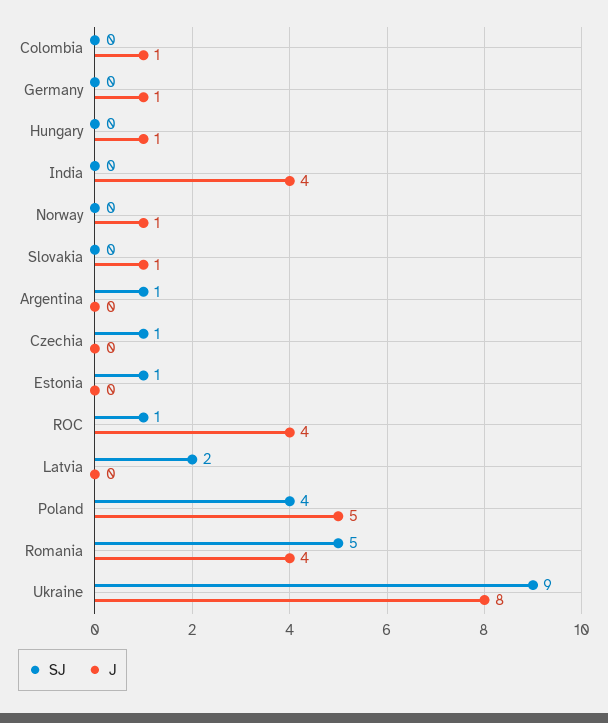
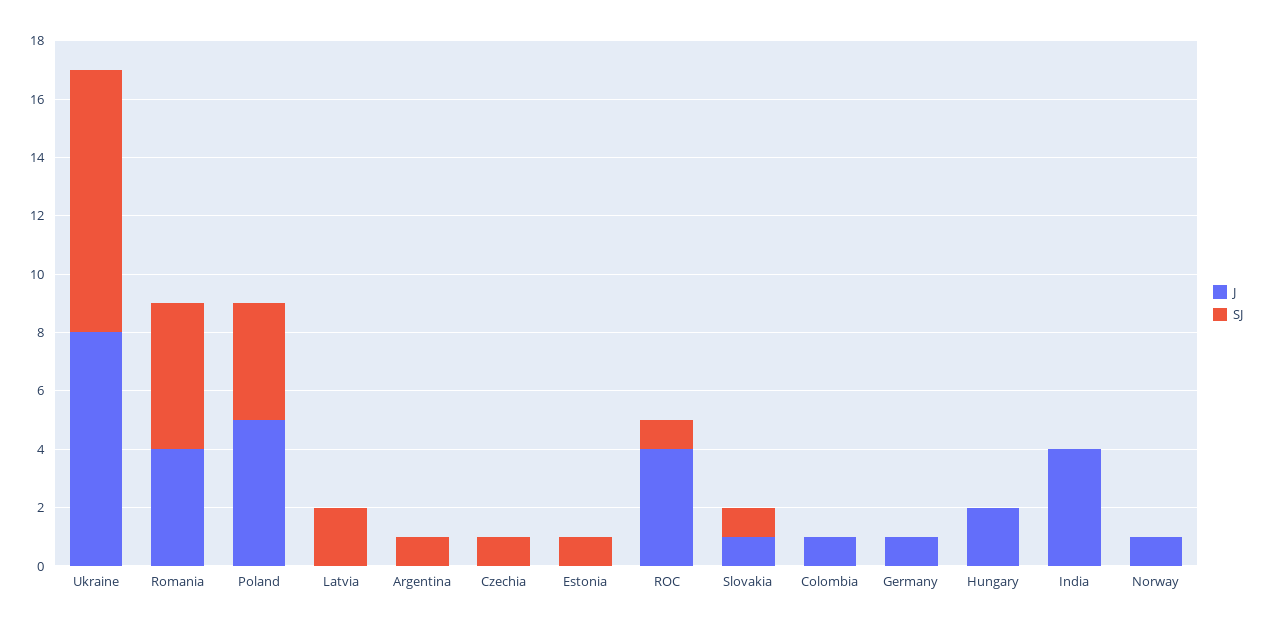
  {
    "SJ": {
      "Colombia": 0,
      "Germany": 0,
      "Hungary": 0,
      "India": 0,
      "Norway": 0,
-     "Slovakia": 0,
+     "Slovakia": 1,
      "Argentina": 1,
      "Czechia": 1,
      "Estonia": 1,
      "ROC": 1,
      "Latvia": 2,
      "Poland": 4,
      "Romania": 5,
      "Ukraine": 9
    },
    "J": {
      "Colombia": 1,
      "Germany": 1,
-     "Hungary": 1,
+     "Hungary": 2,
      "India": 4,
      "Norway": 1,
      "Slovakia": 1,
      "Argentina": 0,
      "Czechia": 0,
      "Estonia": 0,
      "ROC": 4,
      "Latvia": 0,
      "Poland": 5,
      "Romania": 4,
      "Ukraine": 8
    }
  }

